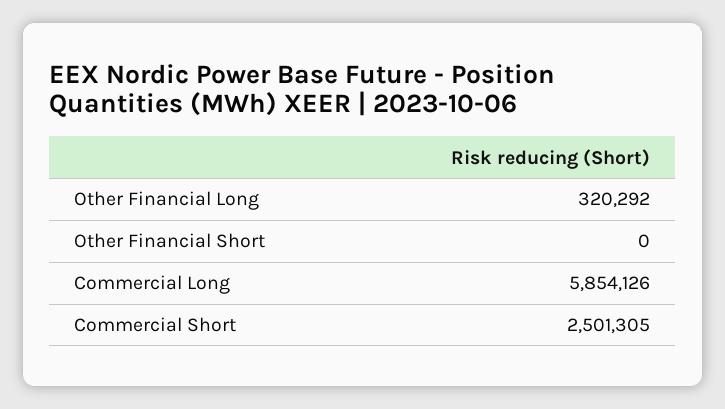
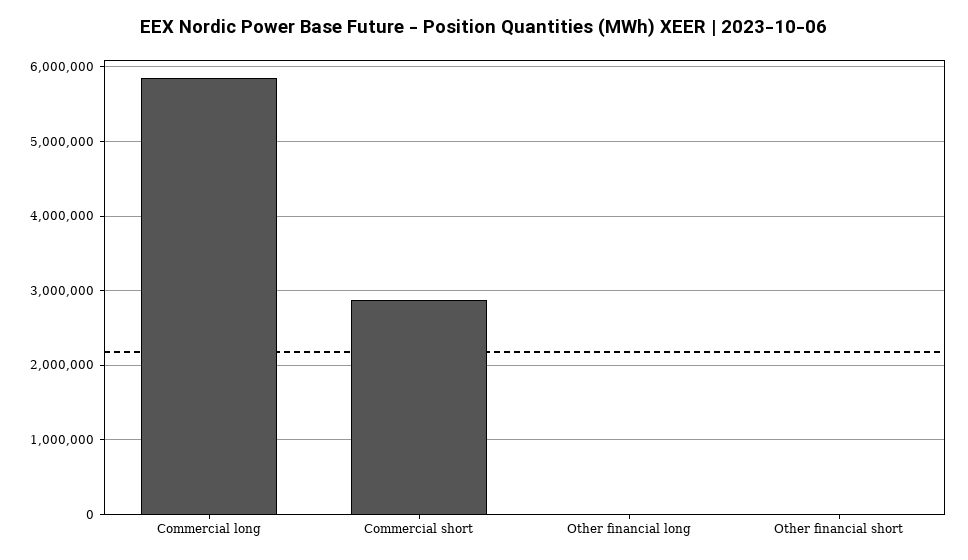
  {
-   "Other Financial Long": 320292,
+   "Other Financial Long": 0,
    "Other Financial Short": 0,
    "Commercial Long": 5854126,
-   "Commercial Short": 2501305
+   "Commercial Short": 2900000
  }

